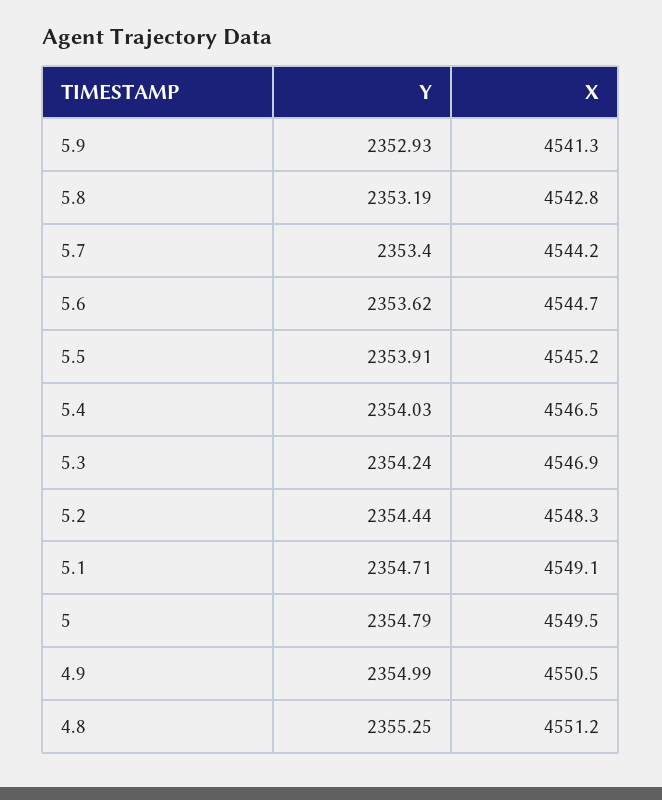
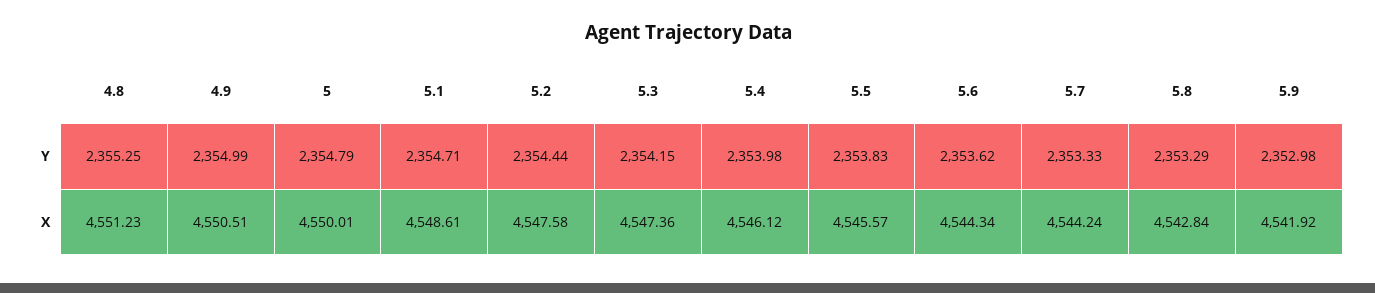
  {
    "Y": {
-     "5.9": 2352.93,
+     "5.9": 2352.98,
-     "5.8": 2353.19,
+     "5.8": 2353.29,
-     "5.7": 2353.4,
+     "5.7": 2353.33,
      "5.6": 2353.62,
-     "5.5": 2353.91,
+     "5.5": 2353.83,
-     "5.4": 2354.03,
+     "5.4": 2353.98,
-     "5.3": 2354.24,
+     "5.3": 2354.15,
      "5.2": 2354.44,
      "5.1": 2354.71,
      "5": 2354.79,
      "4.9": 2354.99,
      "4.8": 2355.25
    },
    "X": {
-     "5.9": 4541.3,
+     "5.9": 4541.92,
      "5.8": 4542.84,
      "5.7": 4544.24,
-     "5.6": 4544.7,
+     "5.6": 4544.34,
-     "5.5": 4545.2,
+     "5.5": 4545.57,
-     "5.4": 4546.5,
+     "5.4": 4546.12,
-     "5.3": 4546.9,
+     "5.3": 4547.36,
-     "5.2": 4548.3,
+     "5.2": 4547.58,
-     "5.1": 4549.1,
+     "5.1": 4548.61,
-     "5": 4549.5,
+     "5": 4550.01,
      "4.9": 4550.51,
      "4.8": 4551.23
    }
  }

